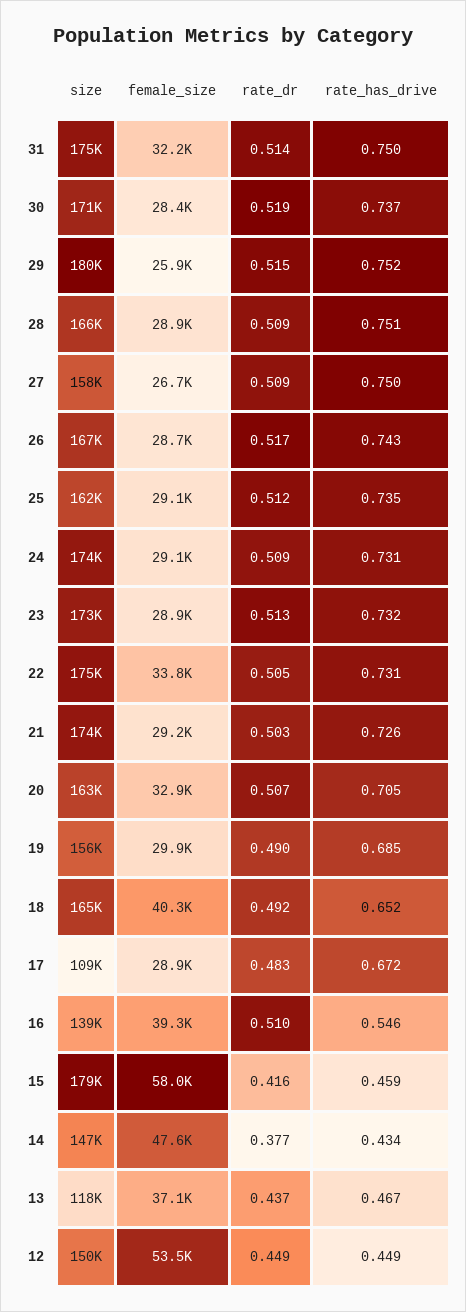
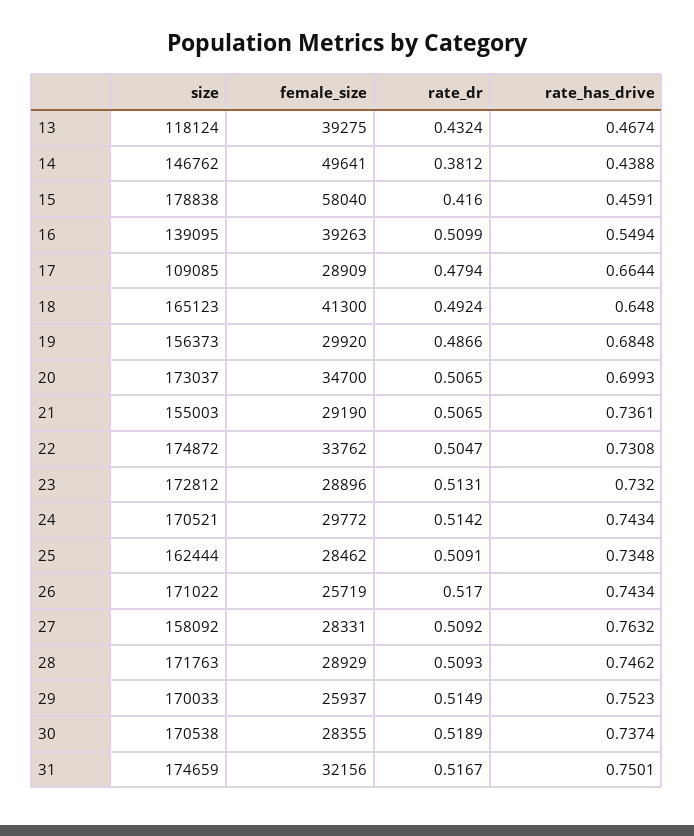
  {
    "size": {
      "31": 174659,
      "30": 170538,
-     "29": 180000,
+     "29": 170033,
-     "28": 166000,
+     "28": 171763,
      "27": 158092,
-     "26": 167000,
+     "26": 171022,
      "25": 162444,
-     "24": 174000,
+     "24": 170521,
      "23": 172812,
      "22": 174872,
-     "21": 174000,
+     "21": 155003,
-     "20": 163000,
+     "20": 173037,
      "19": 156373,
      "18": 165123,
      "17": 109085,
      "16": 139095,
      "15": 178838,
      "14": 146762,
-     "13": 118124,
+     "13": 118124
-     "12": 150000
    },
    "female_size": {
      "31": 32156,
      "30": 28355,
      "29": 25937,
      "28": 28929,
-     "27": 26700,
+     "27": 28331,
-     "26": 28700,
+     "26": 25719,
-     "25": 29100,
+     "25": 28462,
-     "24": 29100,
+     "24": 29772,
      "23": 28896,
      "22": 33762,
      "21": 29190,
-     "20": 32900,
+     "20": 34700,
      "19": 29920,
-     "18": 40300,
+     "18": 41300,
      "17": 28909,
      "16": 39263,
      "15": 58040,
-     "14": 47600,
+     "14": 49641,
-     "13": 37100,
+     "13": 39275
-     "12": 53500
    },
    "rate_dr": {
-     "31": 0.514,
+     "31": 0.5167,
      "30": 0.5189,
      "29": 0.5149,
      "28": 0.5093,
      "27": 0.5092,
      "26": 0.517,
-     "25": 0.512,
+     "25": 0.5091,
-     "24": 0.509,
+     "24": 0.5142,
      "23": 0.5131,
      "22": 0.5047,
-     "21": 0.503,
+     "21": 0.5065,
      "20": 0.5065,
-     "19": 0.49,
+     "19": 0.4866,
      "18": 0.4924,
-     "17": 0.483,
+     "17": 0.4794,
      "16": 0.5099,
      "15": 0.416,
-     "14": 0.377,
+     "14": 0.3812,
-     "13": 0.437,
+     "13": 0.4324
-     "12": 0.449
    },
    "rate_has_drive": {
      "31": 0.7501,
      "30": 0.7374,
      "29": 0.7523,
-     "28": 0.751,
+     "28": 0.7462,
-     "27": 0.75,
+     "27": 0.7632,
      "26": 0.7434,
      "25": 0.7348,
-     "24": 0.731,
+     "24": 0.7434,
      "23": 0.732,
      "22": 0.7308,
-     "21": 0.726,
+     "21": 0.7361,
-     "20": 0.705,
+     "20": 0.6993,
      "19": 0.6848,
-     "18": 0.652,
+     "18": 0.648,
-     "17": 0.672,
+     "17": 0.6644,
-     "16": 0.546,
+     "16": 0.5494,
      "15": 0.4591,
-     "14": 0.434,
+     "14": 0.4388,
-     "13": 0.4674,
+     "13": 0.4674
-     "12": 0.449
    }
  }

